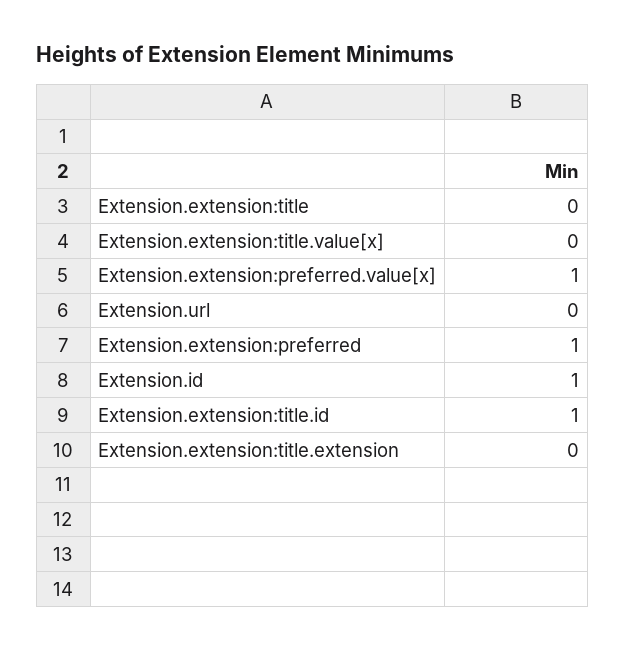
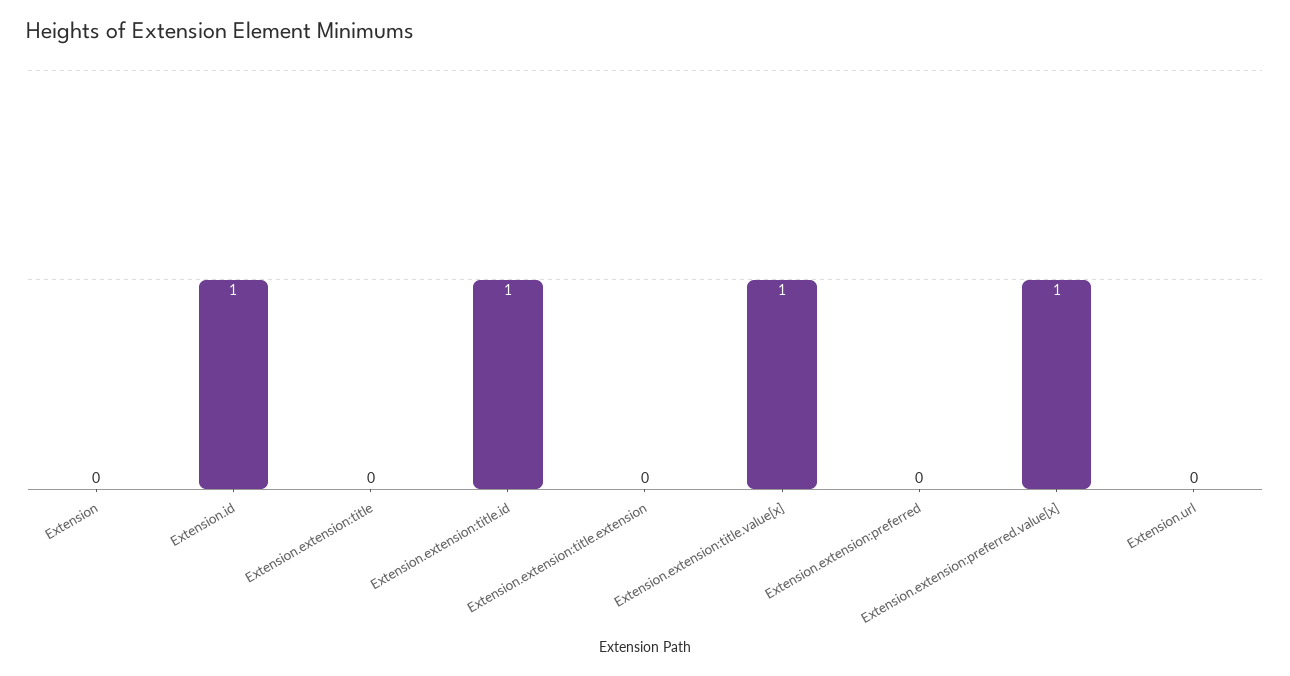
  {
    "Extension.extension:title": 0,
-   "Extension.extension:title.value[x]": 0,
+   "Extension.extension:title.value[x]": 1,
    "Extension.extension:preferred.value[x]": 1,
    "Extension.url": 0,
-   "Extension.extension:preferred": 1,
+   "Extension.extension:preferred": 0,
    "Extension.id": 1,
    "Extension.extension:title.id": 1,
-   "Extension.extension:title.extension": 0
+   "Extension.extension:title.extension": 0,
+   "Extension": 0
  }

